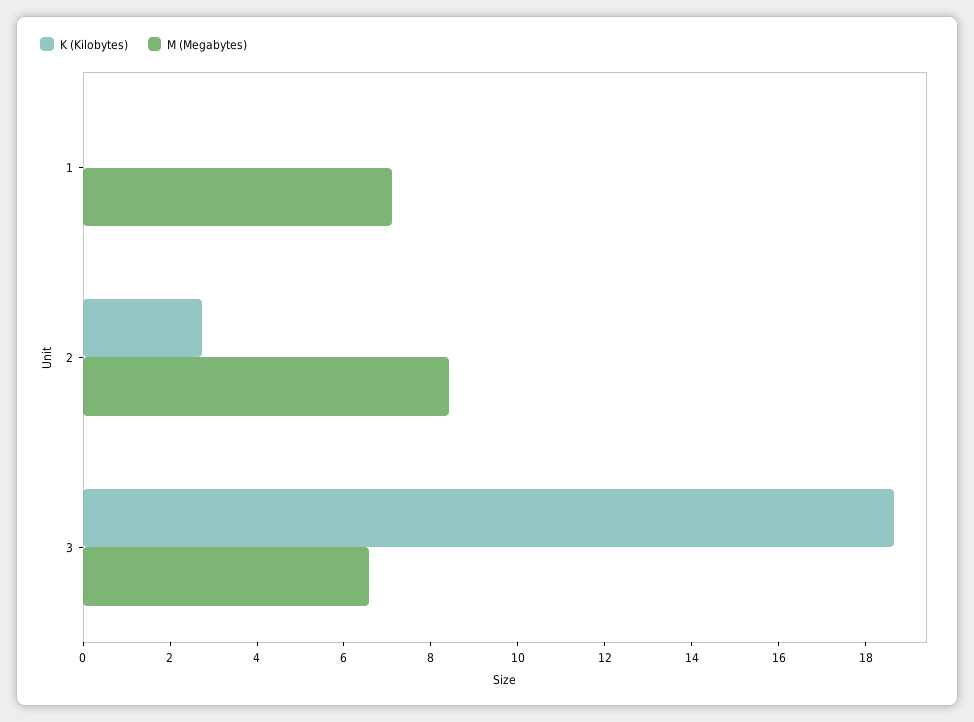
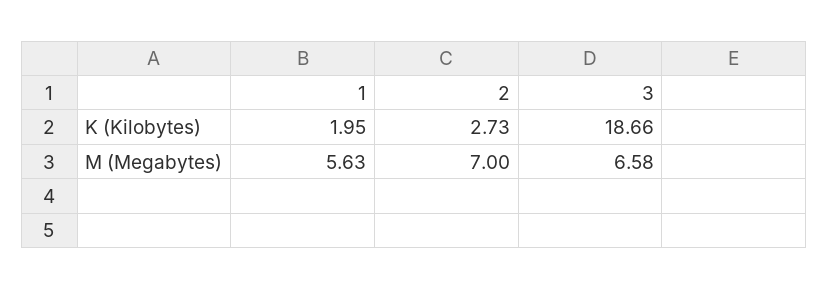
  {
    "K (Kilobytes)": {
-     "1": 0,
+     "1": 1.95,
      "2": 2.73,
      "3": 18.66
    },
    "M (Megabytes)": {
-     "1": 7,
+     "1": 5.63,
-     "2": 8.5,
+     "2": 7,
      "3": 6.58
    }
  }

